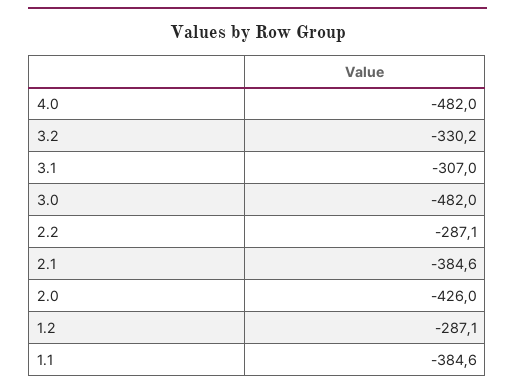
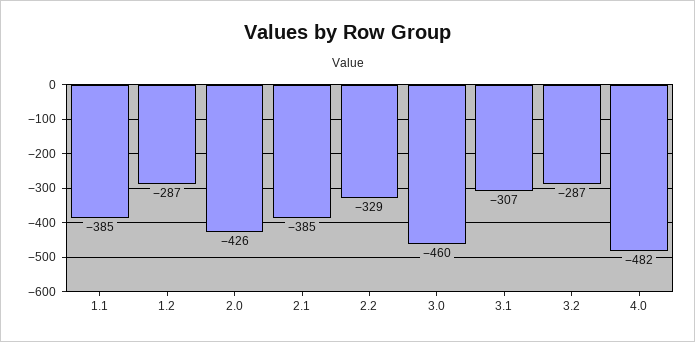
  {
    "4.0": -482,
-   "3.2": -330.2,
+   "3.2": -287,
    "3.1": -307,
-   "3.0": -482,
+   "3.0": -460,
-   "2.2": -287.1,
+   "2.2": -329,
    "2.1": -384.6,
    "2.0": -426,
    "1.2": -287.1,
    "1.1": -384.6
  }

